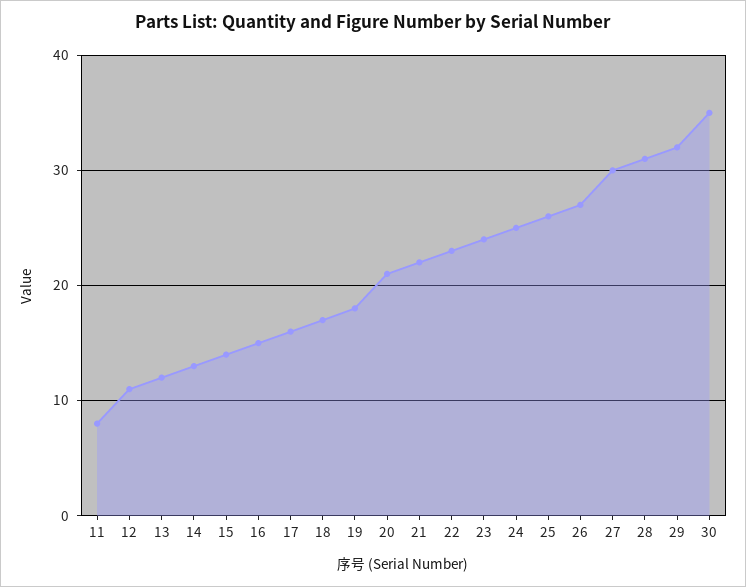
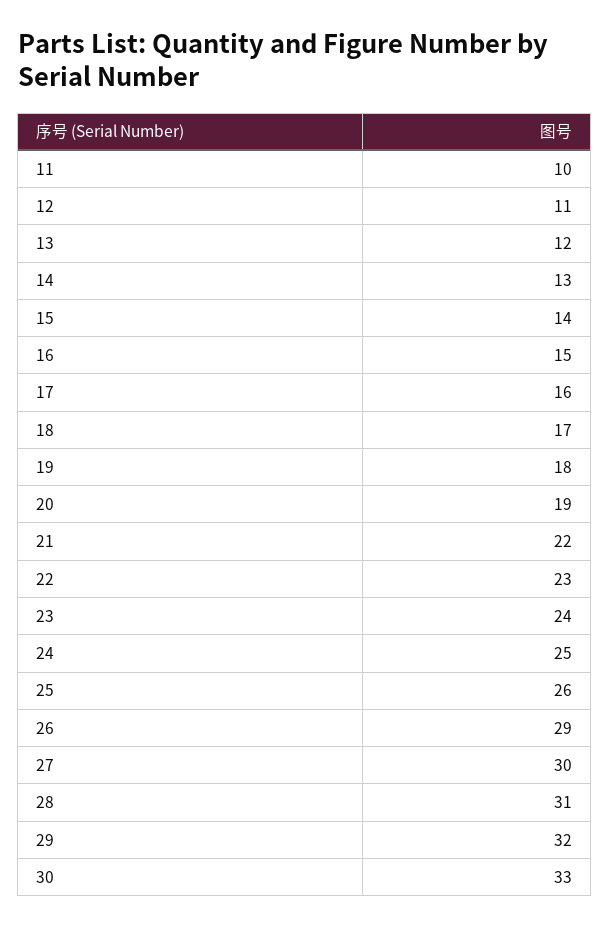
  {
-   "11": 8,
+   "11": 10,
    "12": 11,
    "13": 12,
    "14": 13,
    "15": 14,
    "16": 15,
    "17": 16,
    "18": 17,
    "19": 18,
-   "20": 21,
+   "20": 19,
    "21": 22,
    "22": 23,
    "23": 24,
    "24": 25,
    "25": 26,
-   "26": 27,
+   "26": 29,
    "27": 30,
    "28": 31,
    "29": 32,
-   "30": 35
+   "30": 33
  }

